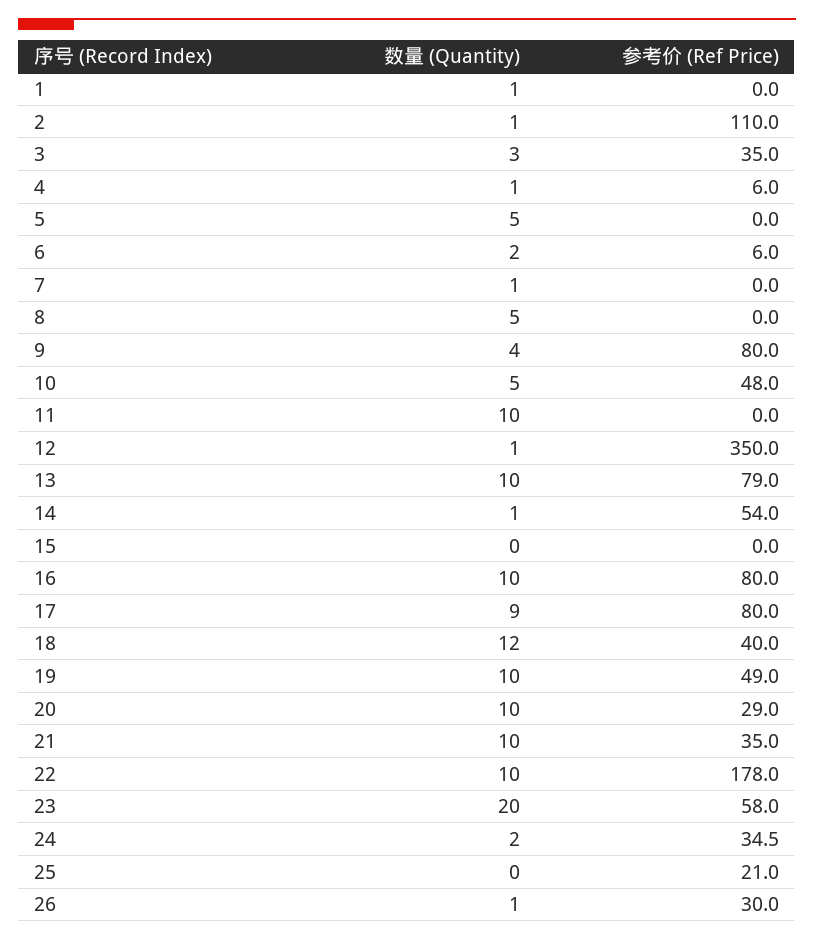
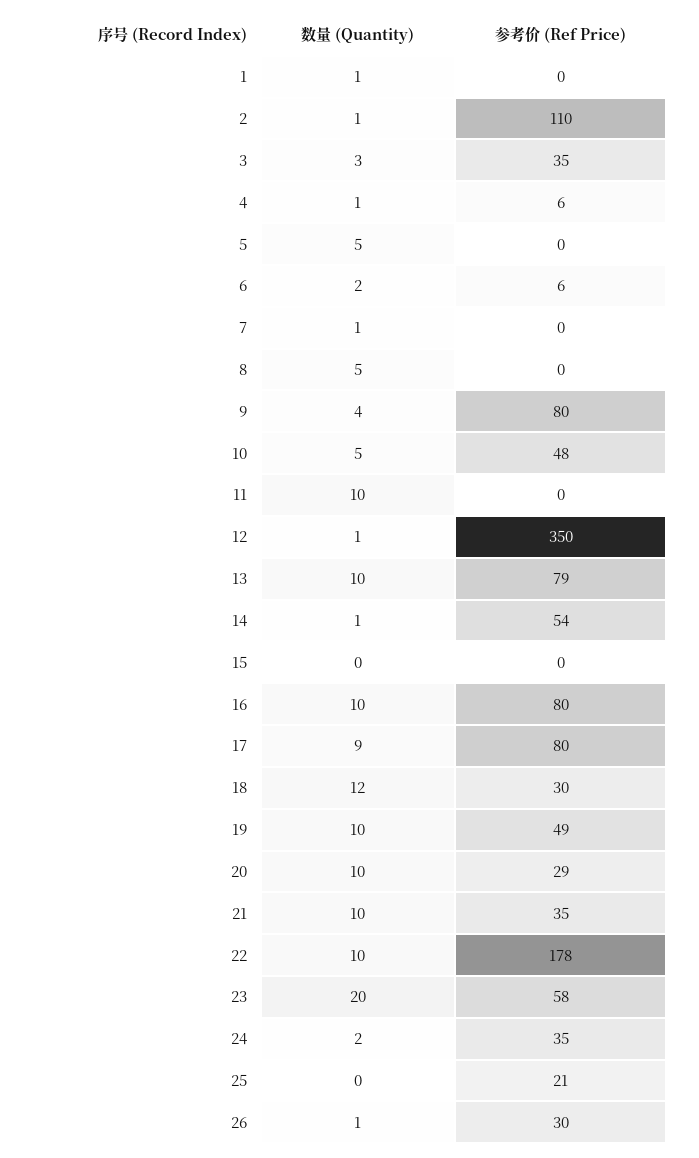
  {
    "数量 (Quantity)": {
      "1": 1,
      "2": 1,
      "3": 3,
      "4": 1,
      "5": 5,
      "6": 2,
      "7": 1,
      "8": 5,
      "9": 4,
      "10": 5,
      "11": 10,
      "12": 1,
      "13": 10,
      "14": 1,
      "15": 0,
      "16": 10,
      "17": 9,
      "18": 12,
      "19": 10,
      "20": 10,
      "21": 10,
      "22": 10,
      "23": 20,
      "24": 2,
      "25": 0,
      "26": 1
    },
    "参考价 (Ref Price)": {
      "1": 0,
      "2": 110,
      "3": 35,
      "4": 6,
      "5": 0,
      "6": 6,
      "7": 0,
      "8": 0,
      "9": 80,
      "10": 48,
      "11": 0,
      "12": 350,
      "13": 79,
      "14": 54,
      "15": 0,
      "16": 80,
      "17": 80,
-     "18": 40,
+     "18": 30,
      "19": 49,
      "20": 29,
      "21": 35,
      "22": 178,
      "23": 58,
      "24": 34.5,
      "25": 21,
      "26": 30
    }
  }

